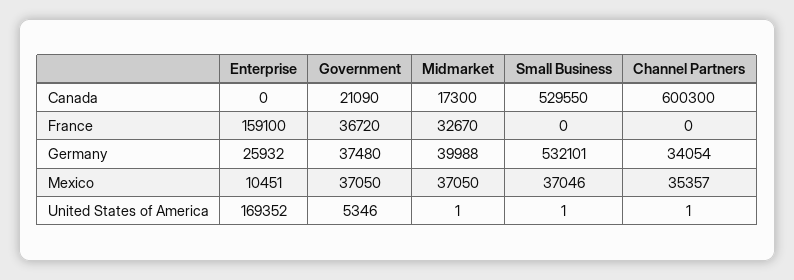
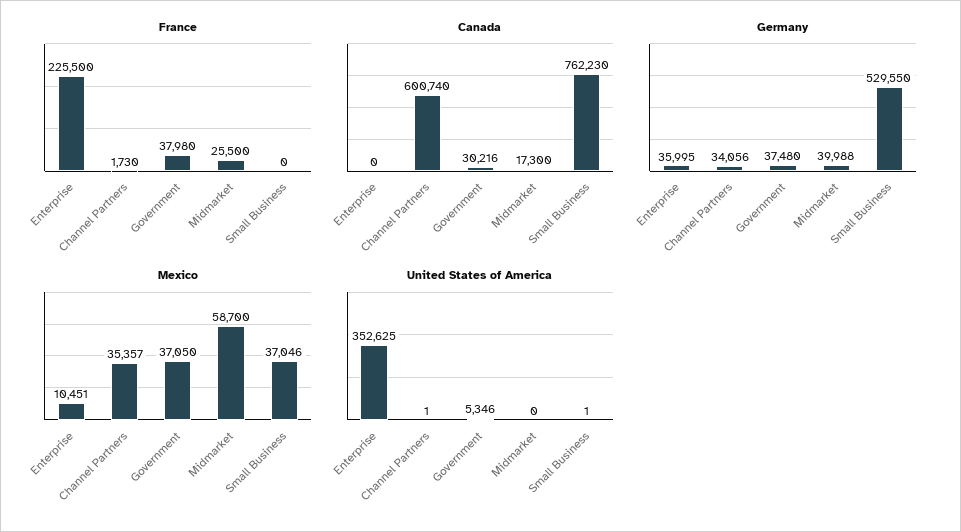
  {
    "Canada": {
      "Enterprise": 0,
-     "Government": 21090,
+     "Government": 30216,
      "Midmarket": 17300,
-     "Small Business": 529550,
+     "Small Business": 762230,
-     "Channel Partners": 600300
+     "Channel Partners": 600740
    },
    "France": {
-     "Enterprise": 159100,
+     "Enterprise": 225500,
-     "Government": 36720,
+     "Government": 37980,
-     "Midmarket": 32670,
+     "Midmarket": 25500,
      "Small Business": 0,
-     "Channel Partners": 0
+     "Channel Partners": 1730
    },
    "Germany": {
-     "Enterprise": 25932,
+     "Enterprise": 35995,
      "Government": 37480,
      "Midmarket": 39988,
-     "Small Business": 532101,
+     "Small Business": 529550,
-     "Channel Partners": 34054
+     "Channel Partners": 34056
    },
    "Mexico": {
      "Enterprise": 10451,
      "Government": 37050,
-     "Midmarket": 37050,
+     "Midmarket": 58700,
      "Small Business": 37046,
      "Channel Partners": 35357
    },
    "United States of America": {
-     "Enterprise": 169352,
+     "Enterprise": 352625,
      "Government": 5346,
-     "Midmarket": 1,
+     "Midmarket": 0,
      "Small Business": 1,
      "Channel Partners": 1
    }
  }

